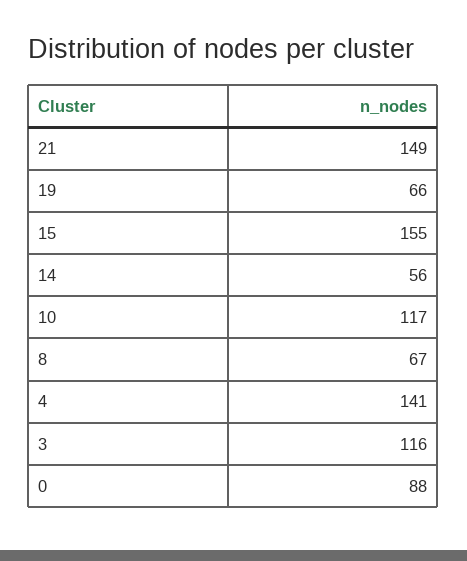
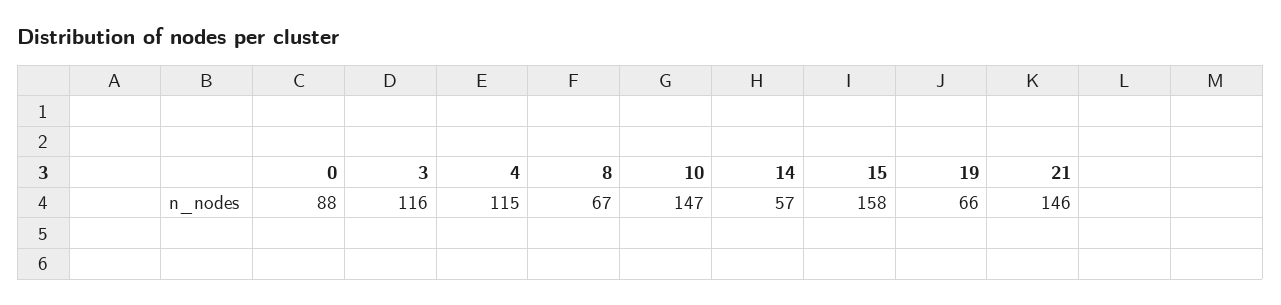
  {
-   "21": 149,
+   "21": 146,
    "19": 66,
-   "15": 155,
+   "15": 158,
-   "14": 56,
+   "14": 57,
-   "10": 117,
+   "10": 147,
    "8": 67,
-   "4": 141,
+   "4": 115,
    "3": 116,
    "0": 88
  }

